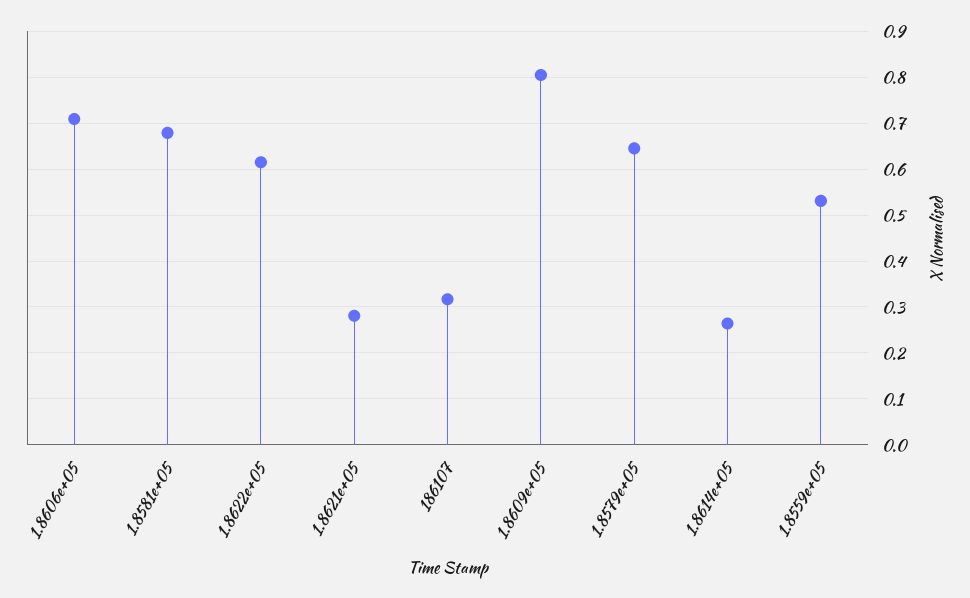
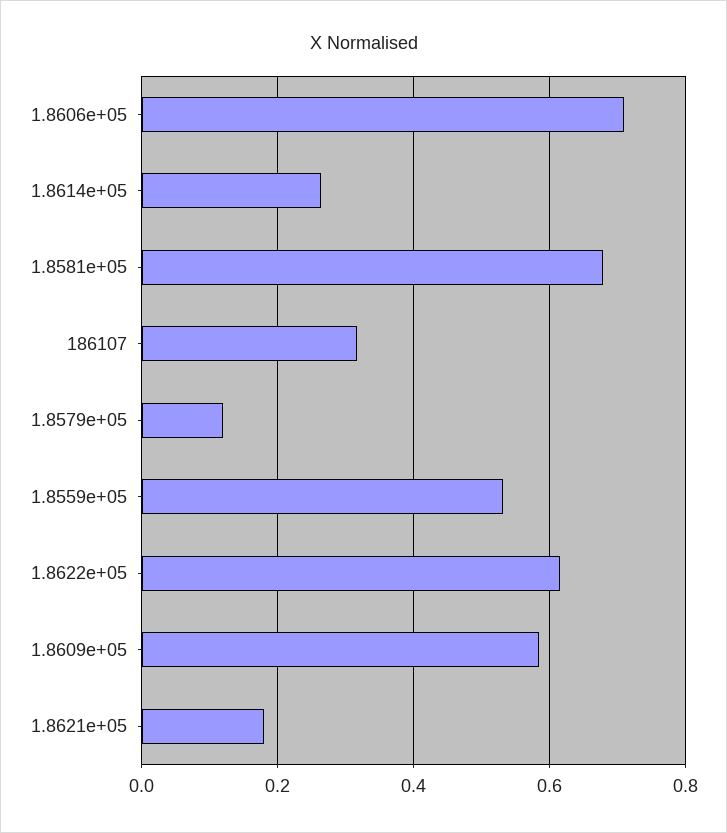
  {
    "1.8606e+05": 0.7,
    "1.8581e+05": 0.68,
    "1.8622e+05": 0.62,
-   "1.8621e+05": 0.28,
+   "1.8621e+05": 0.18,
    "186107": 0.32,
-   "1.8609e+05": 0.8,
+   "1.8609e+05": 0.58,
-   "1.8579e+05": 0.64,
+   "1.8579e+05": 0.12,
    "1.8614e+05": 0.26,
    "1.8559e+05": 0.54
  }

